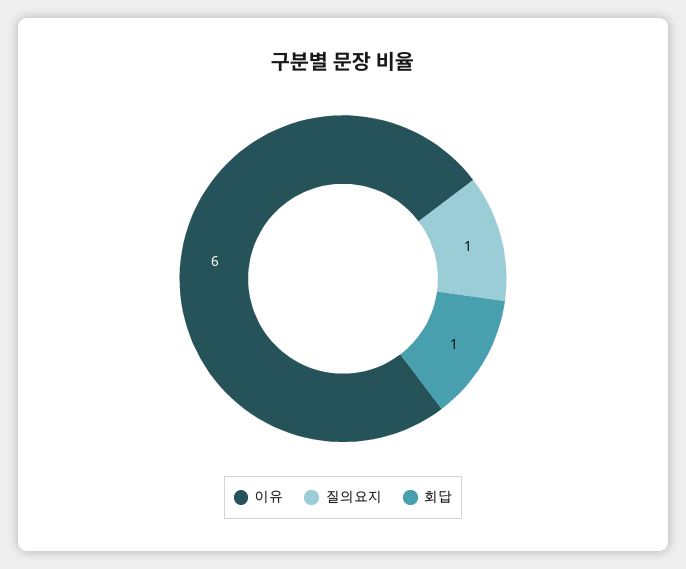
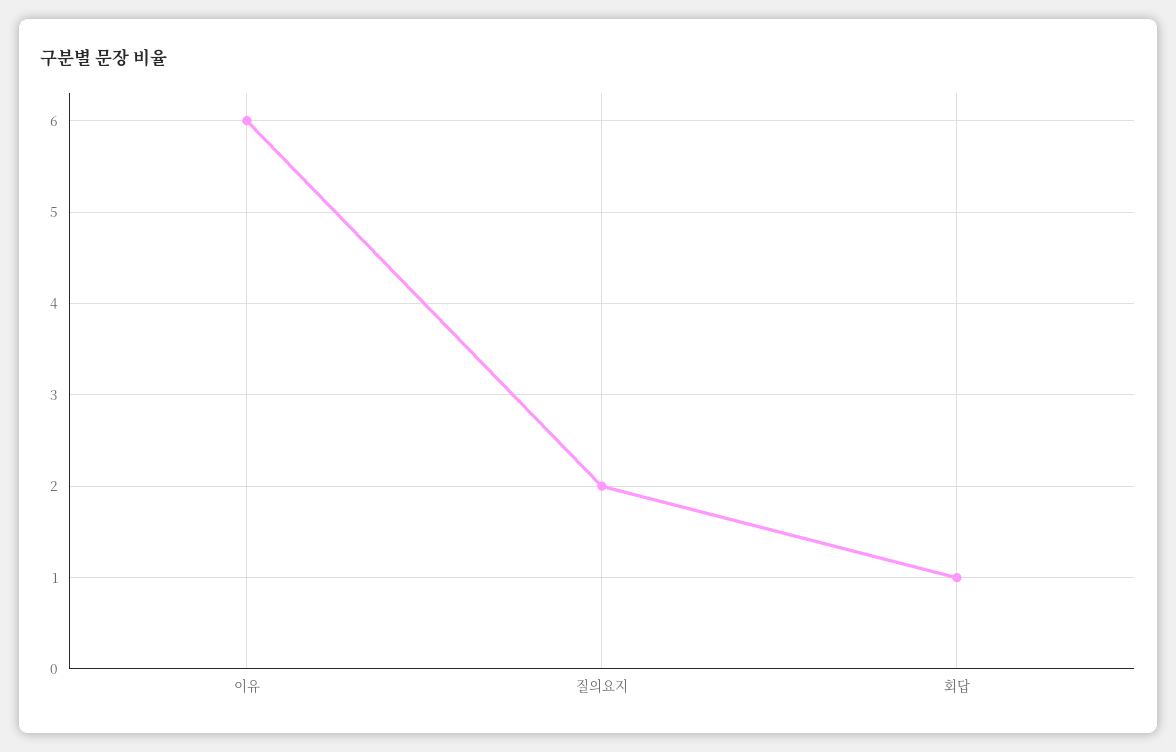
  {
    "이유": 6,
-   "질의요지": 1,
+   "질의요지": 2,
    "회답": 1
  }

